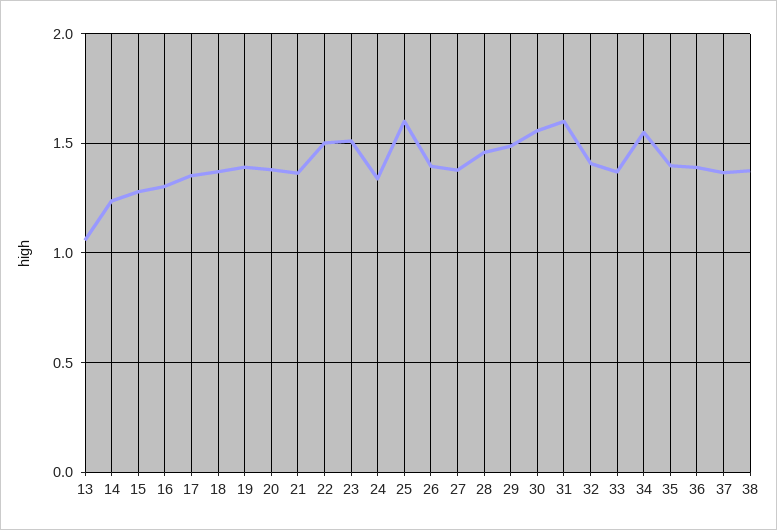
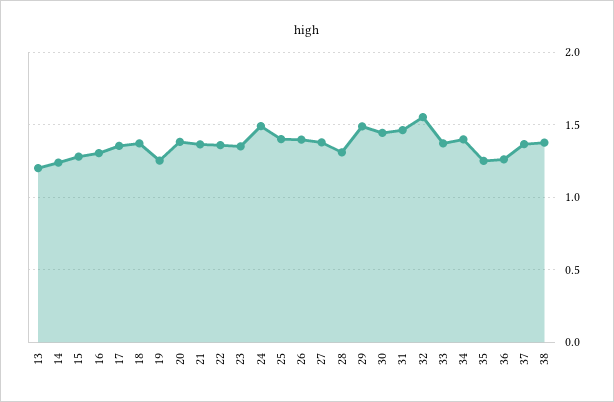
  {
-   "13": 1.05,
+   "13": 1.2,
    "14": 1.25,
    "15": 1.3,
    "16": 1.3,
    "17": 1.35,
    "18": 1.35,
-   "19": 1.4,
+   "19": 1.25,
    "20": 1.4,
    "21": 1.35,
-   "22": 1.5,
+   "22": 1.35,
-   "23": 1.5,
+   "23": 1.35,
-   "24": 1.35,
+   "24": 1.5,
-   "25": 1.6,
+   "25": 1.4,
    "26": 1.4,
    "27": 1.4,
-   "28": 1.45,
+   "28": 1.3,
    "29": 1.5,
-   "30": 1.55,
+   "30": 1.45,
-   "31": 1.6,
+   "31": 1.45,
-   "32": 1.4,
+   "32": 1.55,
    "33": 1.35,
-   "34": 1.55,
+   "34": 1.4,
-   "35": 1.4,
+   "35": 1.25,
-   "36": 1.4,
+   "36": 1.25,
    "37": 1.35,
    "38": 1.4
  }

